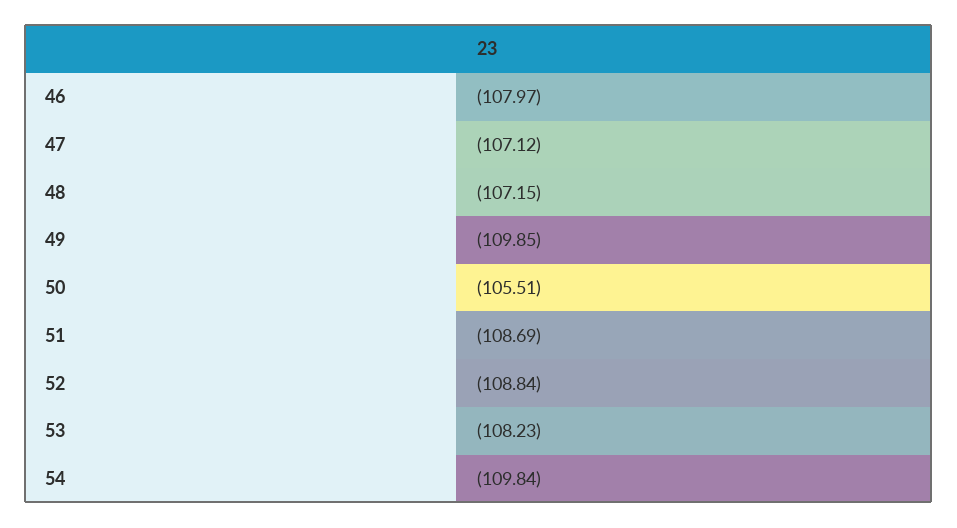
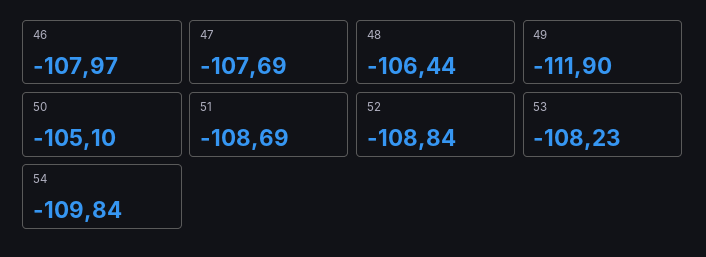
  {
    "46": -107.97,
-   "47": -107.12,
+   "47": -107.69,
-   "48": -107.15,
+   "48": -106.44,
-   "49": -109.85,
+   "49": -111.9,
-   "50": -105.51,
+   "50": -105.1,
    "51": -108.69,
    "52": -108.84,
    "53": -108.23,
    "54": -109.84
  }

